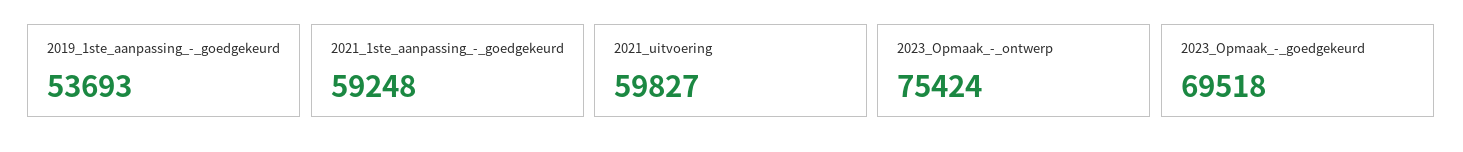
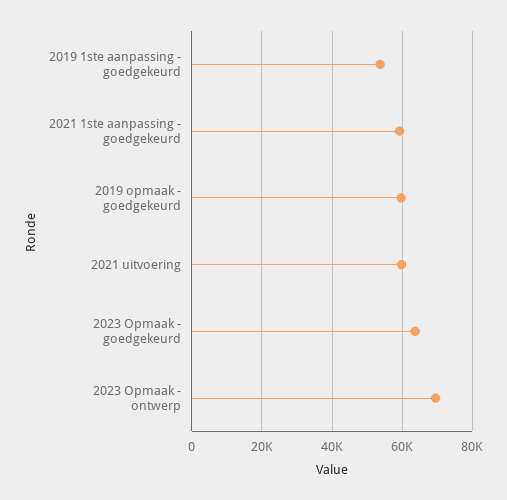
  {
    "2019_1ste_aanpassing_-_goedgekeurd": 53693,
    "2021_1ste_aanpassing_-_goedgekeurd": 59248,
    "2021_uitvoering": 59827,
-   "2023_Opmaak_-_ontwerp": 75424,
+   "2023_Opmaak_-_ontwerp": 70000,
-   "2023_Opmaak_-_goedgekeurd": 69518
+   "2023_Opmaak_-_goedgekeurd": 64000,
+   "2019 opmaak - goedgekeurd": 60000
  }

